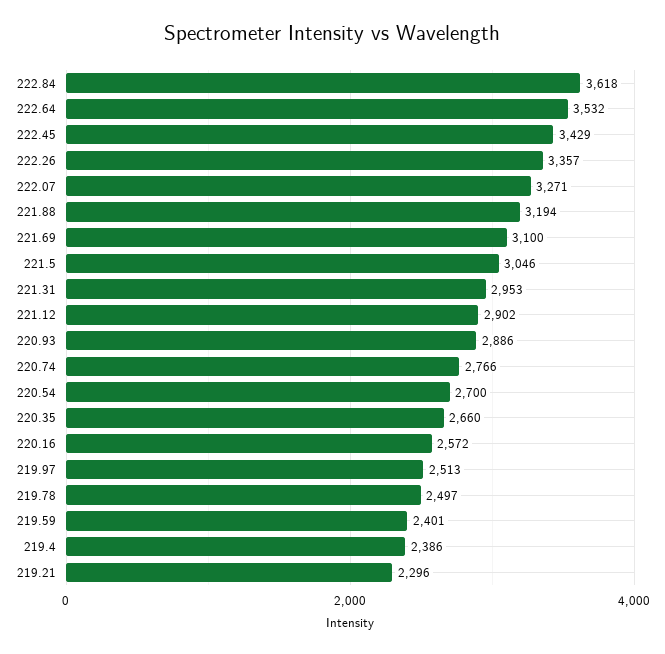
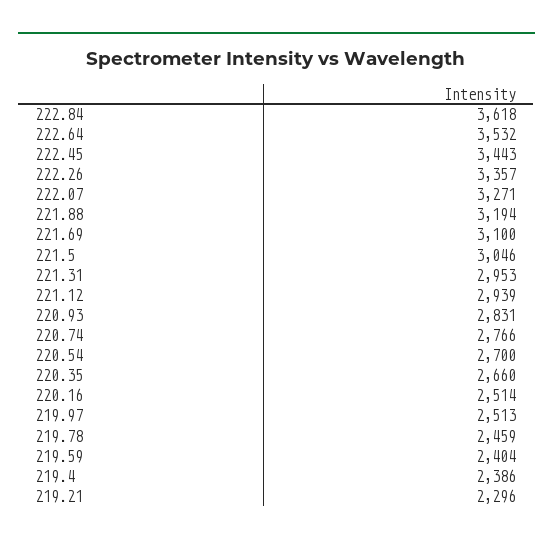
  {
    "222.84": 3618,
    "222.64": 3532,
-   "222.45": 3429,
+   "222.45": 3443,
    "222.26": 3357,
    "222.07": 3271,
    "221.88": 3194,
    "221.69": 3100,
    "221.5": 3046,
    "221.31": 2953,
-   "221.12": 2902,
+   "221.12": 2939,
-   "220.93": 2886,
+   "220.93": 2831,
    "220.74": 2766,
    "220.54": 2700,
    "220.35": 2660,
-   "220.16": 2572,
+   "220.16": 2514,
    "219.97": 2513,
-   "219.78": 2497,
+   "219.78": 2459,
-   "219.59": 2401,
+   "219.59": 2404,
    "219.4": 2386,
    "219.21": 2296
  }

